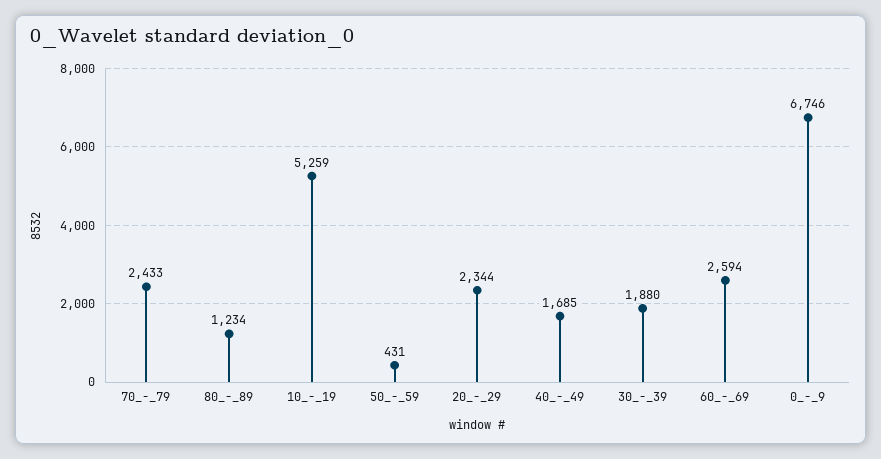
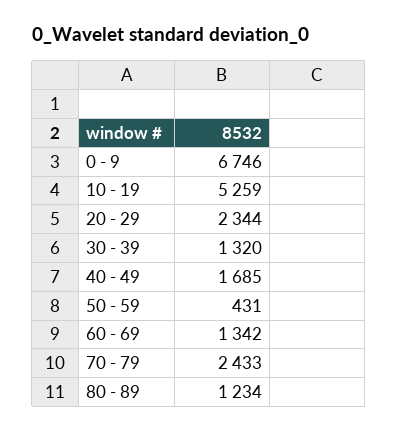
  {
    "70_-_79": 2433,
    "80_-_89": 1234,
    "10_-_19": 5259,
    "50_-_59": 431,
    "20_-_29": 2344,
    "40_-_49": 1685,
-   "30_-_39": 1880,
+   "30_-_39": 1320,
-   "60_-_69": 2594,
+   "60_-_69": 1342,
    "0_-_9": 6746
  }

